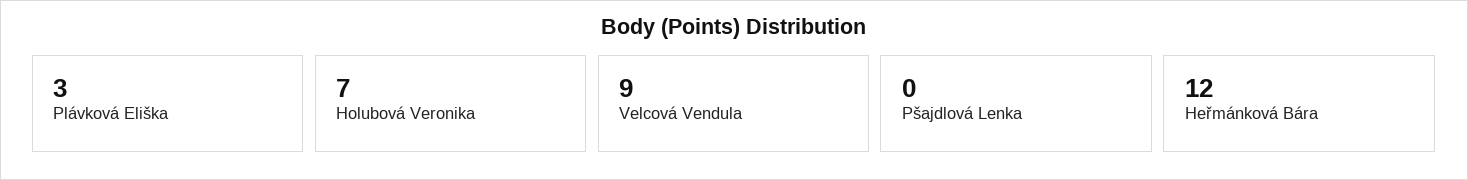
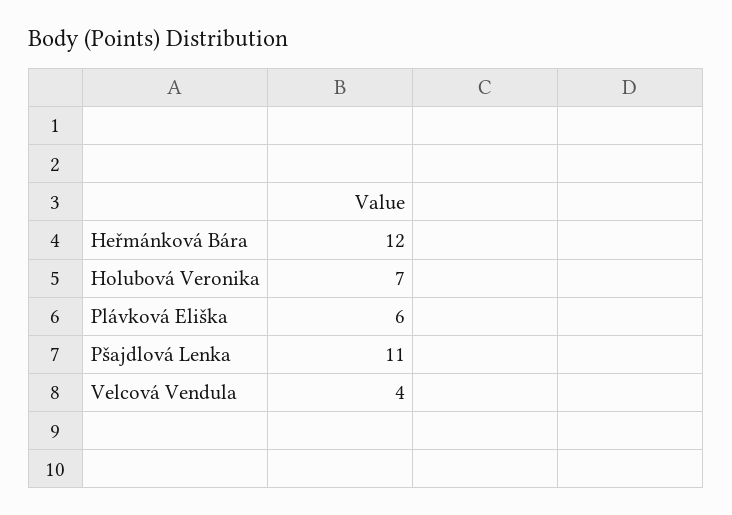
  {
-   "Plávková Eliška": 3,
+   "Plávková Eliška": 6,
    "Holubová Veronika": 7,
-   "Velcová Vendula": 9,
+   "Velcová Vendula": 4,
-   "Pšajdlová Lenka": 0,
+   "Pšajdlová Lenka": 11,
    "Heřmánková Bára": 12
  }

